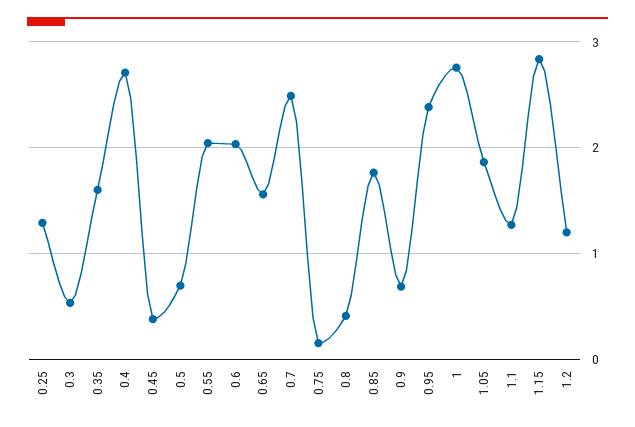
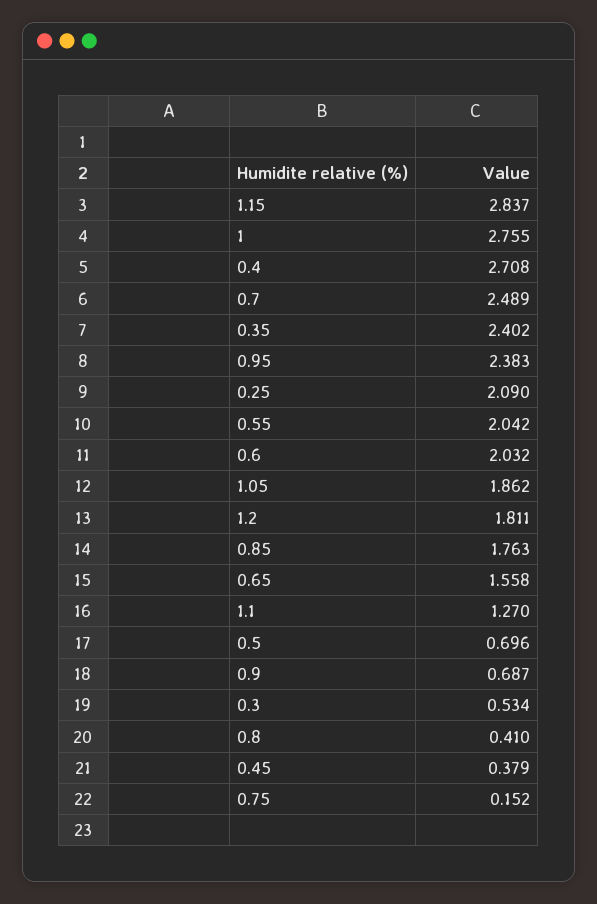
  {
-   "0.25": 1.3,
+   "0.25": 2.09,
    "0.3": 0.534,
-   "0.35": 1.6,
+   "0.35": 2.402,
    "0.4": 2.708,
    "0.45": 0.379,
    "0.5": 0.696,
    "0.55": 2.042,
    "0.6": 2.032,
    "0.65": 1.558,
    "0.7": 2.489,
    "0.75": 0.152,
    "0.8": 0.41,
    "0.85": 1.763,
    "0.9": 0.687,
    "0.95": 2.383,
    "1": 2.755,
    "1.05": 1.862,
    "1.1": 1.27,
    "1.15": 2.837,
-   "1.2": 1.2
+   "1.2": 1.811
  }

